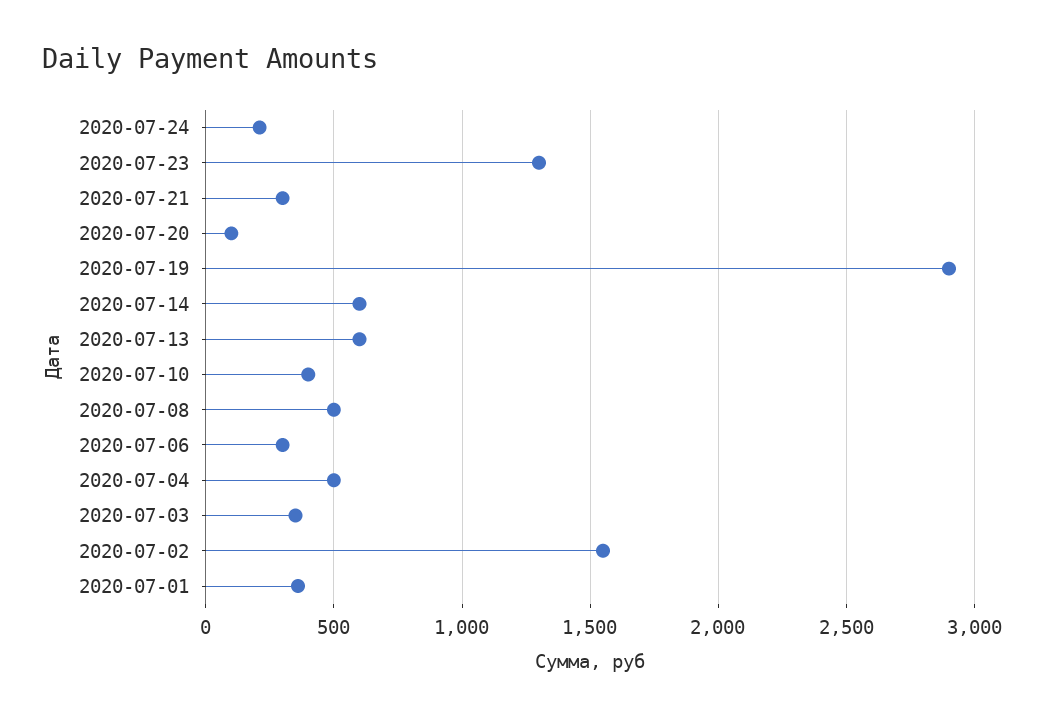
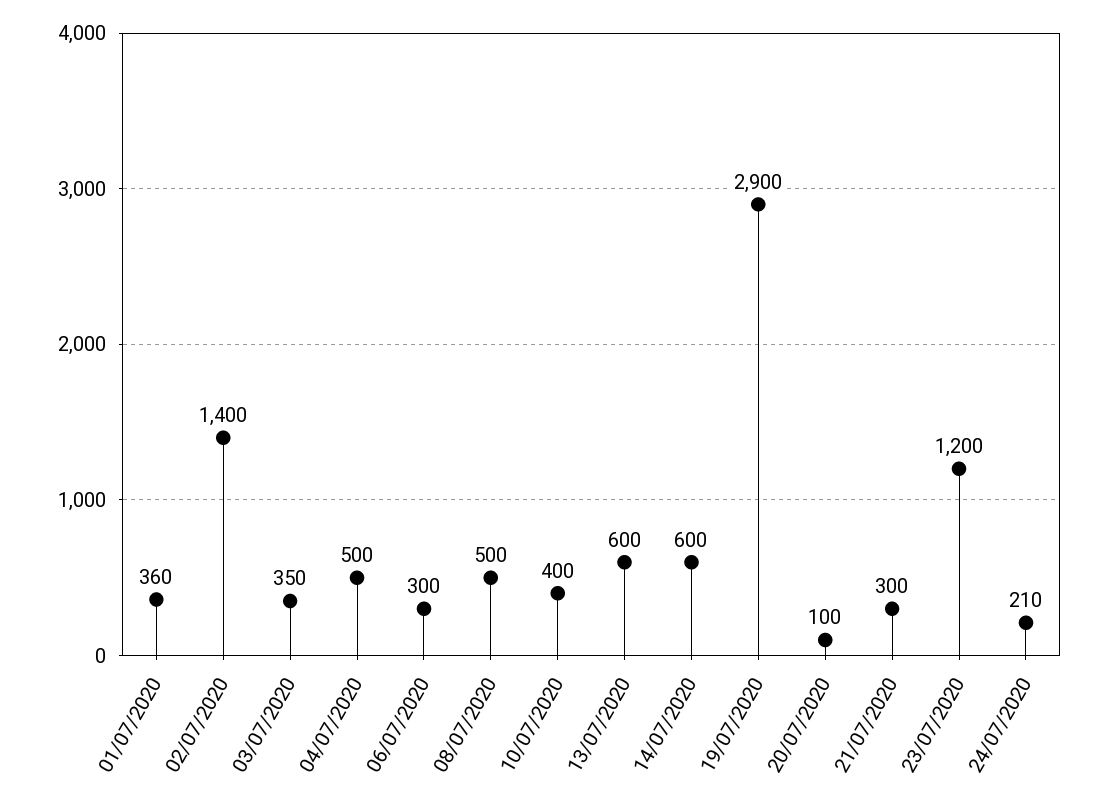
  {
    "2020-07-24": 210,
-   "2020-07-23": 1300,
+   "2020-07-23": 1200,
    "2020-07-21": 300,
    "2020-07-20": 100,
    "2020-07-19": 2900,
    "2020-07-14": 600,
    "2020-07-13": 600,
    "2020-07-10": 400,
    "2020-07-08": 500,
    "2020-07-06": 300,
    "2020-07-04": 500,
    "2020-07-03": 350,
-   "2020-07-02": 1550,
+   "2020-07-02": 1400,
    "2020-07-01": 360
  }

